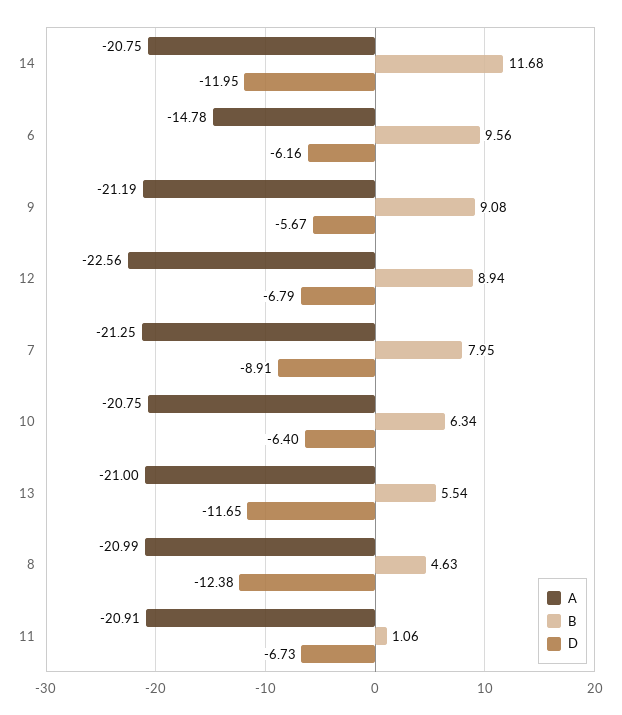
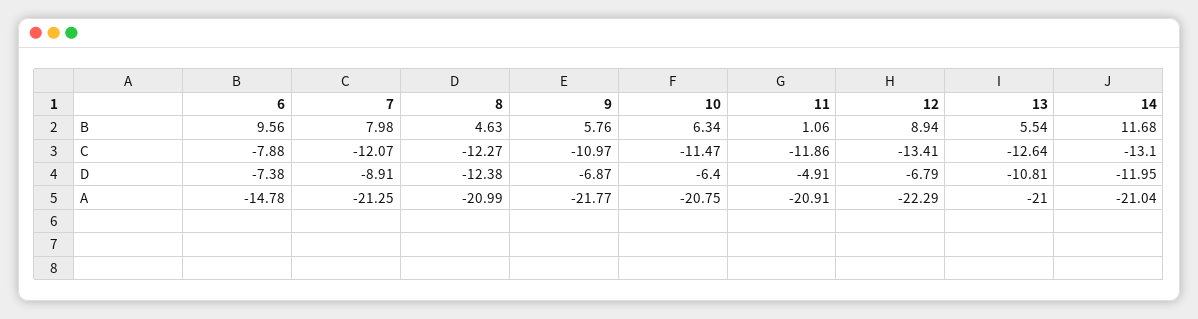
  {
    "A": {
-     "14": -20.75,
+     "14": -21.04,
      "6": -14.78,
-     "9": -21.19,
+     "9": -21.77,
-     "12": -22.56,
+     "12": -22.29,
      "7": -21.25,
      "10": -20.75,
      "13": -21,
      "8": -20.99,
      "11": -20.91
    },
    "B": {
      "14": 11.68,
      "6": 9.56,
-     "9": 9.08,
+     "9": 5.76,
      "12": 8.94,
-     "7": 7.95,
+     "7": 7.98,
      "10": 6.34,
      "13": 5.54,
      "8": 4.63,
      "11": 1.06
    },
    "D": {
      "14": -11.95,
-     "6": -6.16,
+     "6": -7.38,
-     "9": -5.67,
+     "9": -6.87,
      "12": -6.79,
      "7": -8.91,
      "10": -6.4,
-     "13": -11.65,
+     "13": -10.81,
      "8": -12.38,
-     "11": -6.73
+     "11": -4.91
-   }
+   },
+   "C": {
+     "6": -7.88,
+     "7": -12.07,
+     "8": -12.27,
+     "9": -10.97,
+     "10": -11.47,
+     "11": -11.86,
+     "12": -13.41,
+     "13": -12.64,
+     "14": -13.1
+   }
  }

